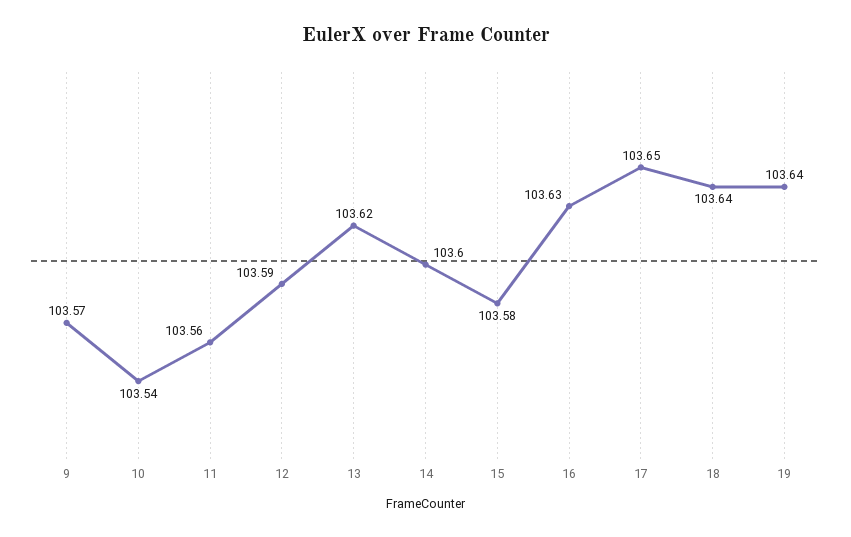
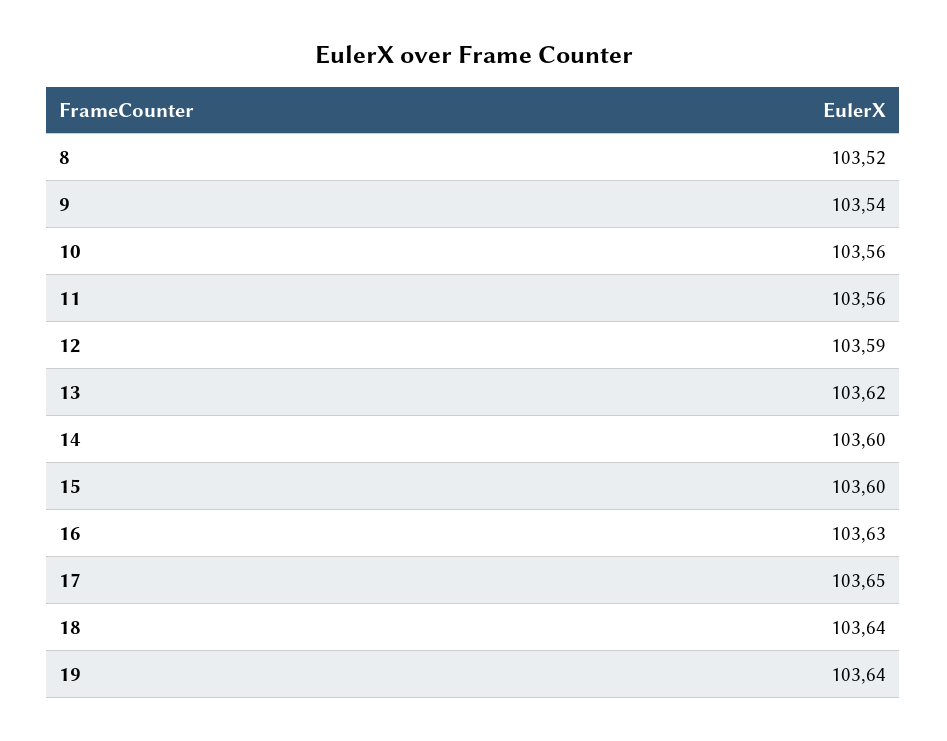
  {
-   "9": 103.57,
+   "9": 103.54,
-   "10": 103.54,
+   "10": 103.56,
    "11": 103.56,
    "12": 103.59,
    "13": 103.62,
    "14": 103.6,
-   "15": 103.58,
+   "15": 103.6,
    "16": 103.63,
    "17": 103.65,
    "18": 103.64,
-   "19": 103.64
+   "19": 103.64,
+   "8": 103.52
  }

